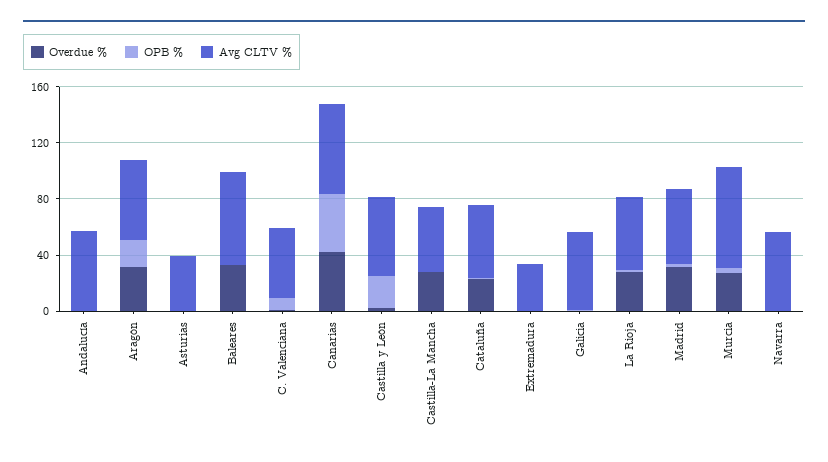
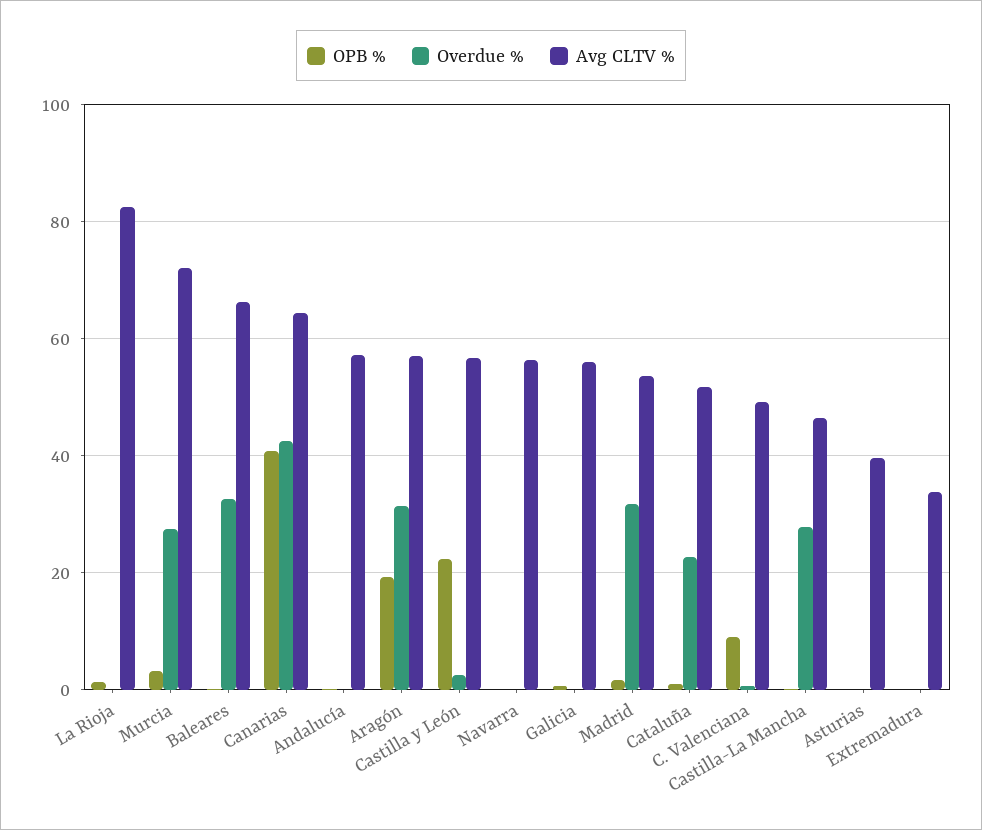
  {
    "Overdue %": {
      "Andalucía": 0,
      "Aragón": 32,
      "Asturias": 0,
      "Baleares": 32,
      "C. Valenciana": 0,
      "Canarias": 42,
      "Castilla y León": 2,
      "Castilla-La Mancha": 28,
      "Cataluña": 22,
      "Extremadura": 0,
      "Galicia": 0,
-     "La Rioja": 30,
+     "La Rioja": 0,
      "Madrid": 32,
      "Murcia": 28,
      "Navarra": 0
    },
    "OPB %": {
      "Andalucía": 0,
      "Aragón": 20,
      "Asturias": 0,
      "Baleares": 0,
      "C. Valenciana": 10,
      "Canarias": 40,
      "Castilla y León": 22,
      "Castilla-La Mancha": 0,
      "Cataluña": 2,
      "Extremadura": 0,
      "Galicia": 0,
      "La Rioja": 2,
      "Madrid": 2,
      "Murcia": 4,
      "Navarra": 0
    },
    "Avg CLTV %": {
      "Andalucía": 58,
      "Aragón": 58,
      "Asturias": 40,
      "Baleares": 66,
      "C. Valenciana": 50,
      "Canarias": 64,
      "Castilla y León": 56,
      "Castilla-La Mancha": 46,
      "Cataluña": 52,
      "Extremadura": 34,
      "Galicia": 56,
-     "La Rioja": 50,
+     "La Rioja": 82,
      "Madrid": 54,
      "Murcia": 72,
      "Navarra": 56
    }
  }

